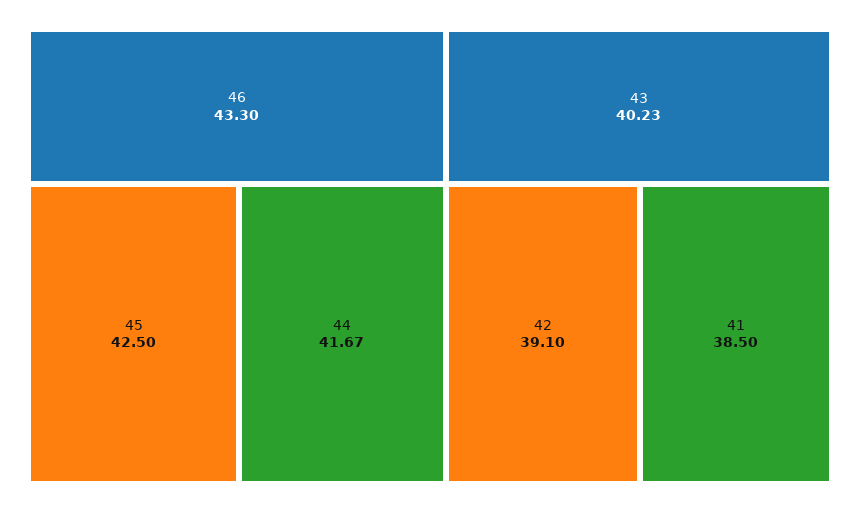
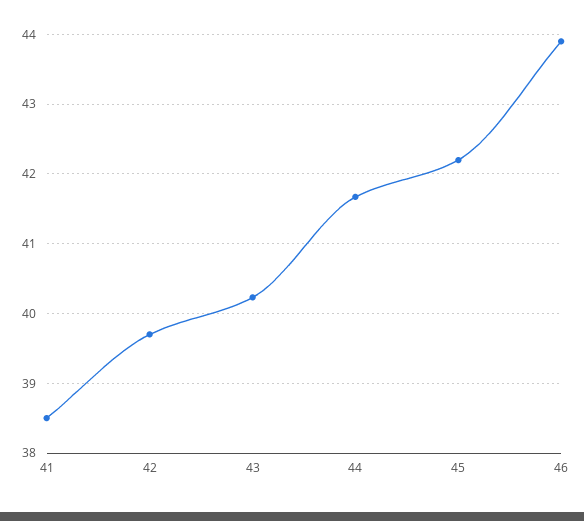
  {
-   "46": 43.3,
+   "46": 43.9,
-   "45": 42.5,
+   "45": 42.2,
    "44": 41.67,
    "43": 40.23,
-   "42": 39.1,
+   "42": 39.7,
    "41": 38.5
  }

